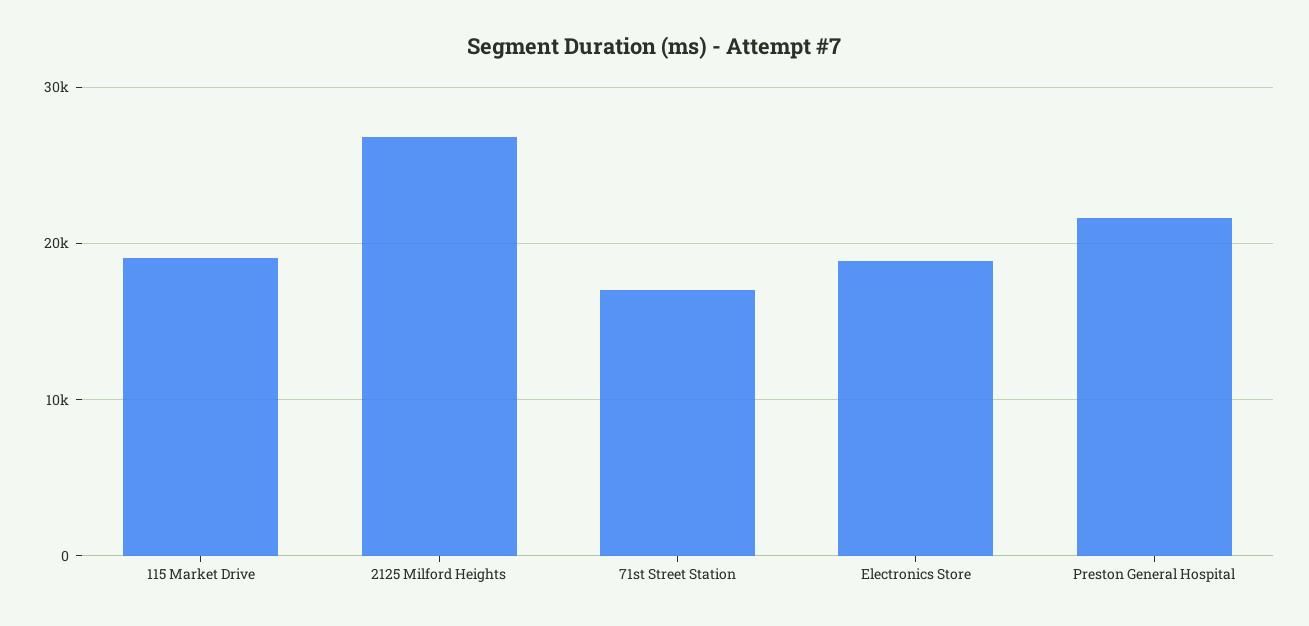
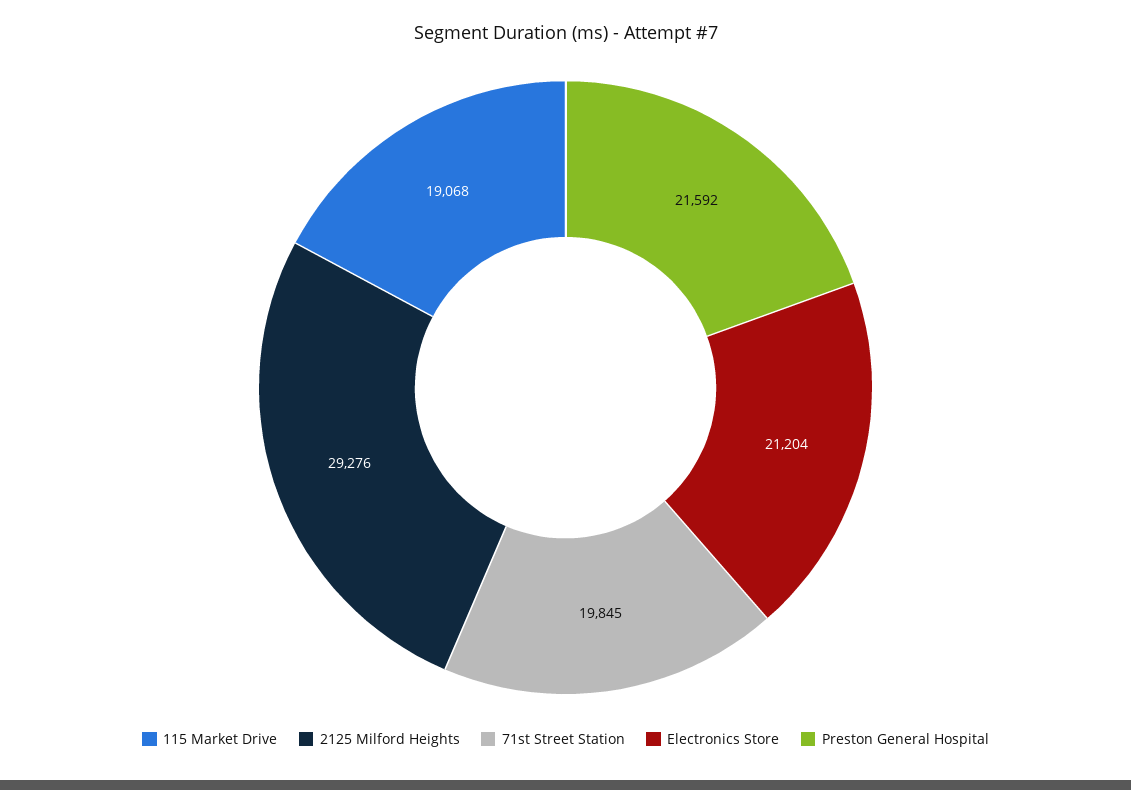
  {
    "115 Market Drive": 19068,
-   "2125 Milford Heights": 27000,
+   "2125 Milford Heights": 29276,
-   "71st Street Station": 17000,
+   "71st Street Station": 19845,
-   "Electronics Store": 19000,
+   "Electronics Store": 21204,
    "Preston General Hospital": 21592
  }

